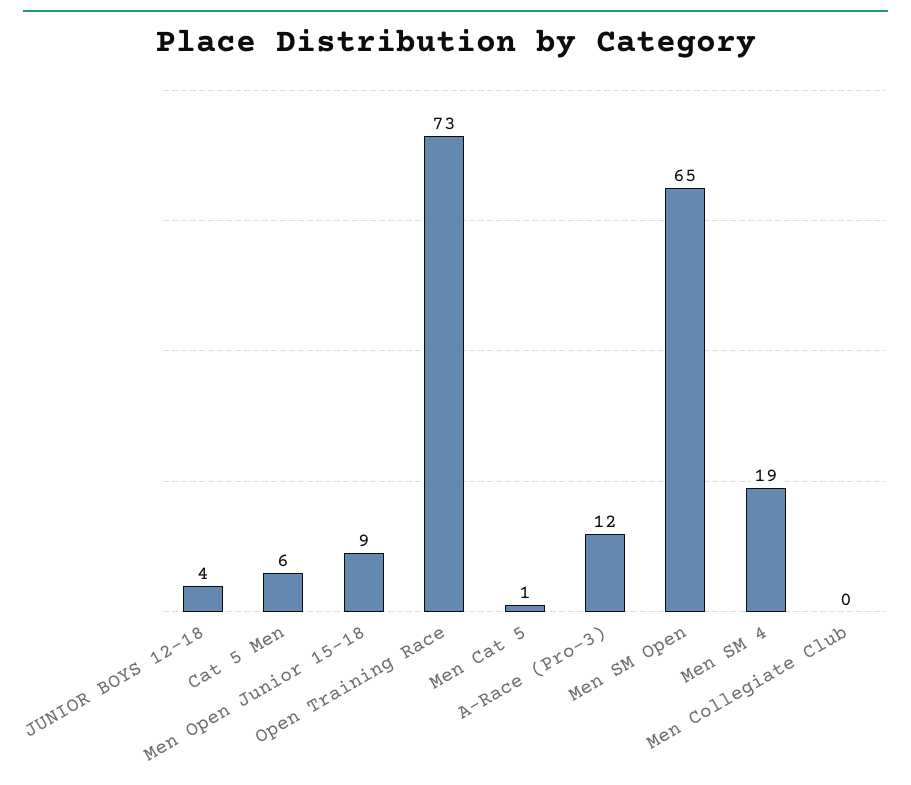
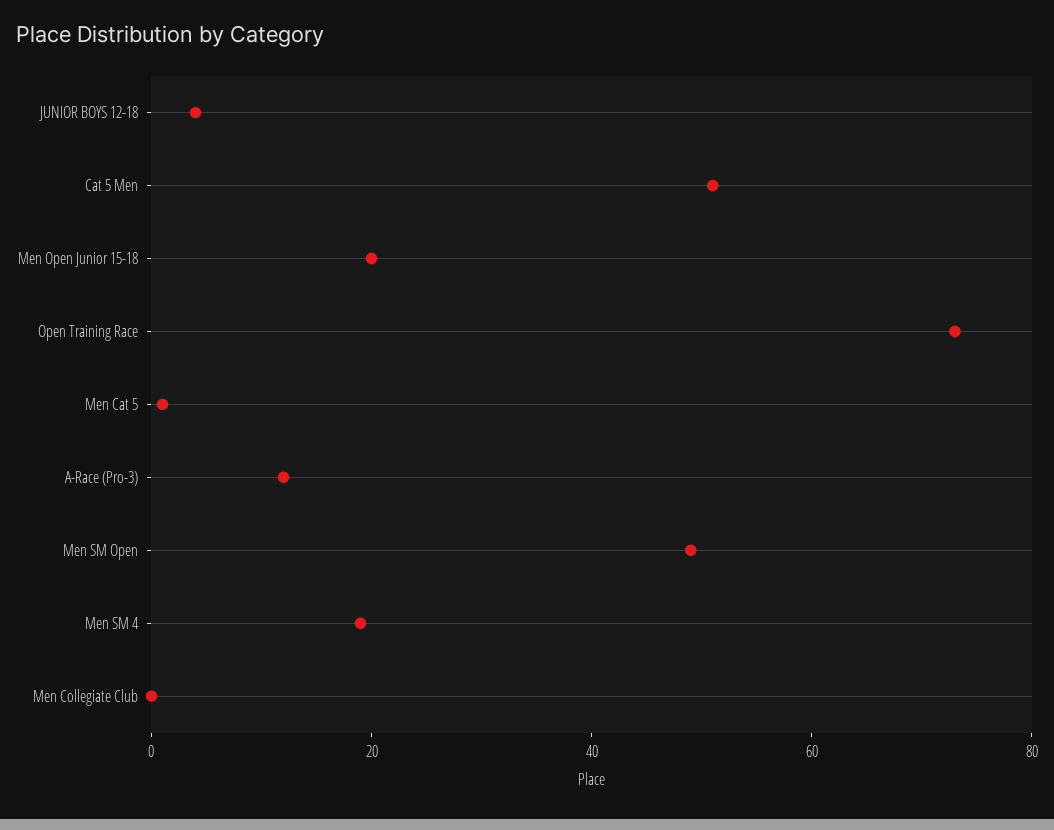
  {
    "JUNIOR BOYS 12-18": 4,
-   "Cat 5 Men": 6,
+   "Cat 5 Men": 50,
-   "Men Open Junior 15-18": 9,
+   "Men Open Junior 15-18": 20,
    "Open Training Race": 73,
    "Men Cat 5": 1,
    "A-Race (Pro-3)": 12,
-   "Men SM Open": 65,
+   "Men SM Open": 50,
    "Men SM 4": 19,
    "Men Collegiate Club": 0
  }

